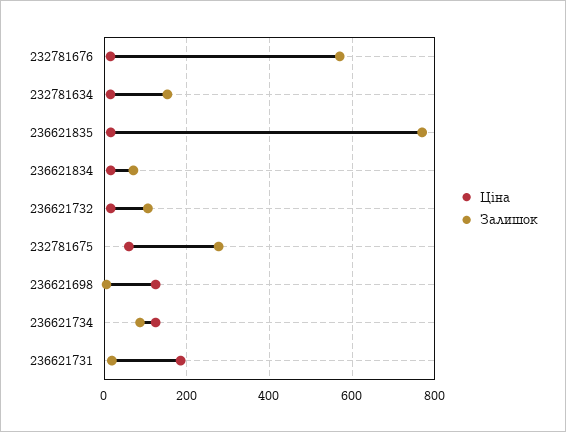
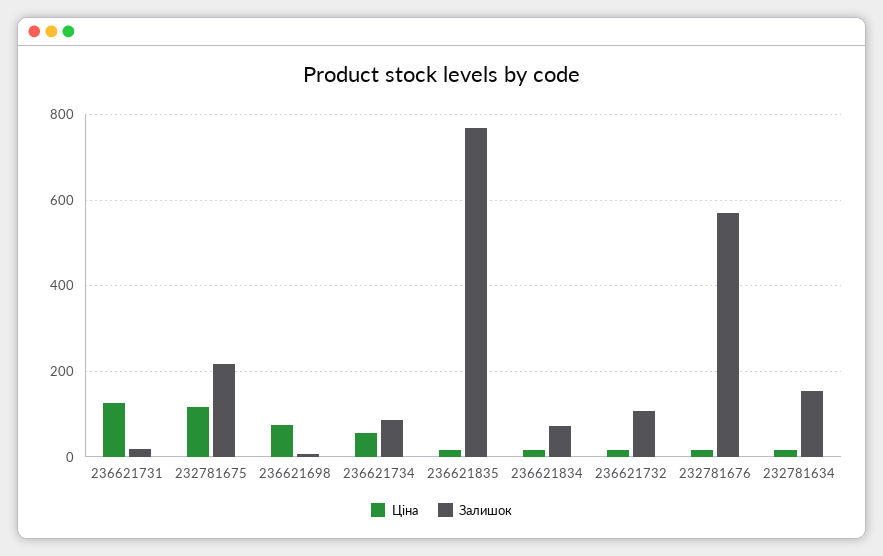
  {
    "Ціна": {
      "232781676": 20,
      "232781634": 20,
      "236621835": 20,
      "236621834": 20,
      "236621732": 20,
-     "232781675": 60,
+     "232781675": 120,
-     "236621698": 120,
+     "236621698": 80,
-     "236621734": 120,
+     "236621734": 60,
-     "236621731": 180
+     "236621731": 120
    },
    "Залишок": {
      "232781676": 580,
      "232781634": 160,
      "236621835": 760,
      "236621834": 80,
      "236621732": 100,
-     "232781675": 280,
+     "232781675": 220,
      "236621698": 0,
      "236621734": 80,
      "236621731": 20
    }
  }

